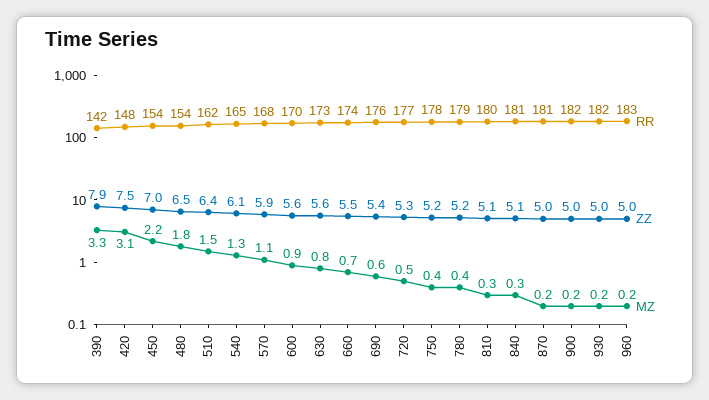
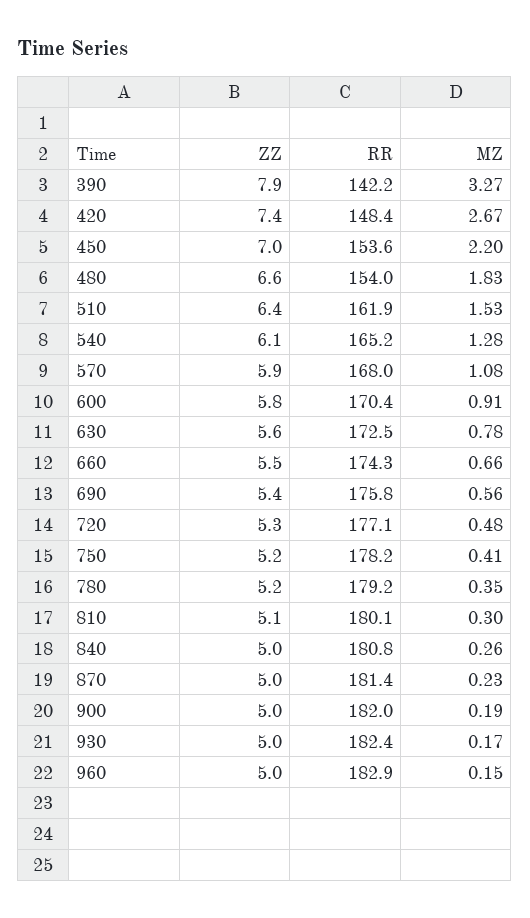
  {
    "RR": {
      "390": 142.2,
      "420": 148.4,
      "450": 153.6,
      "480": 154,
      "510": 161.9,
      "540": 165.2,
      "570": 168,
      "600": 170.4,
      "630": 172.5,
      "660": 174.3,
      "690": 175.8,
      "720": 177.1,
      "750": 178.2,
      "780": 179.2,
      "810": 180.1,
      "840": 180.8,
      "870": 181.4,
      "900": 182,
      "930": 182.4,
      "960": 182.9
    },
    "ZZ": {
      "390": 7.9,
-     "420": 7.5,
+     "420": 7.4,
      "450": 7,
-     "480": 6.5,
+     "480": 6.6,
      "510": 6.4,
      "540": 6.1,
      "570": 5.9,
-     "600": 5.6,
+     "600": 5.8,
      "630": 5.6,
      "660": 5.5,
      "690": 5.4,
      "720": 5.3,
      "750": 5.2,
      "780": 5.2,
      "810": 5.1,
-     "840": 5.1,
+     "840": 5,
      "870": 5,
      "900": 5,
      "930": 5,
      "960": 5
    },
    "MZ": {
      "390": 3.27,
-     "420": 3.1,
+     "420": 2.67,
      "450": 2.2,
      "480": 1.83,
      "510": 1.53,
      "540": 1.28,
      "570": 1.08,
      "600": 0.91,
      "630": 0.78,
      "660": 0.66,
      "690": 0.56,
      "720": 0.48,
      "750": 0.41,
      "780": 0.35,
      "810": 0.3,
      "840": 0.26,
      "870": 0.23,
      "900": 0.19,
      "930": 0.17,
      "960": 0.15
    }
  }

